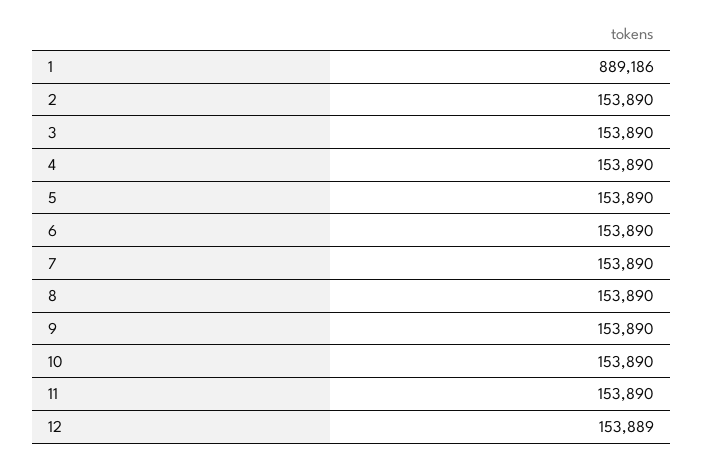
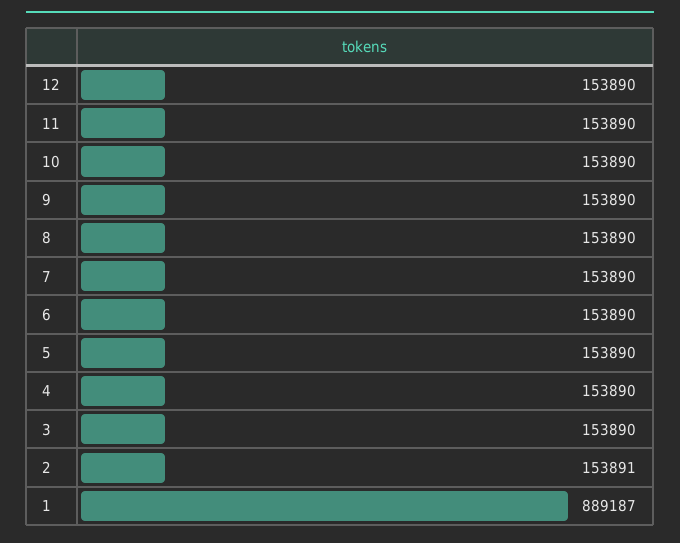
  {
-   "1": 889186,
+   "1": 889187,
-   "2": 153890,
+   "2": 153891,
    "3": 153890,
    "4": 153890,
    "5": 153890,
    "6": 153890,
    "7": 153890,
    "8": 153890,
    "9": 153890,
    "10": 153890,
    "11": 153890,
-   "12": 153889
+   "12": 153890
  }

